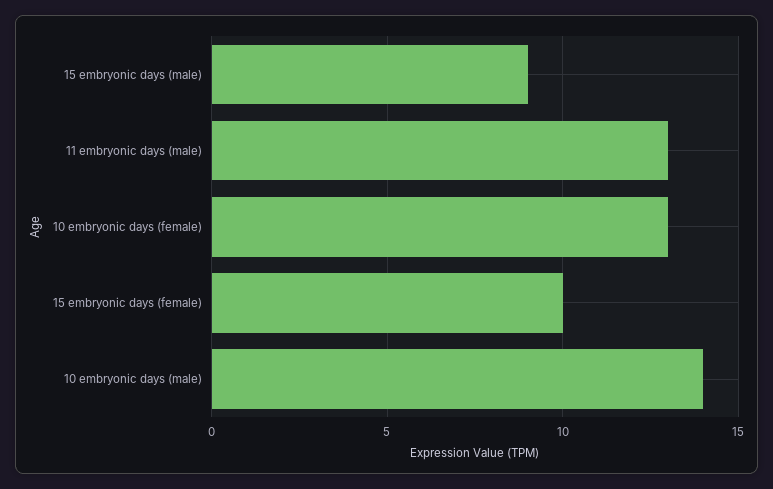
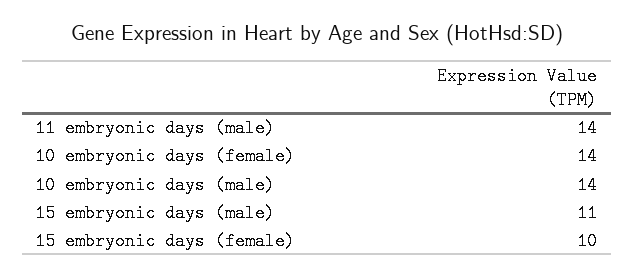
  {
-   "15 embryonic days (male)": 9,
+   "15 embryonic days (male)": 11,
-   "11 embryonic days (male)": 13,
+   "11 embryonic days (male)": 14,
-   "10 embryonic days (female)": 13,
+   "10 embryonic days (female)": 14,
    "15 embryonic days (female)": 10,
    "10 embryonic days (male)": 14
  }

